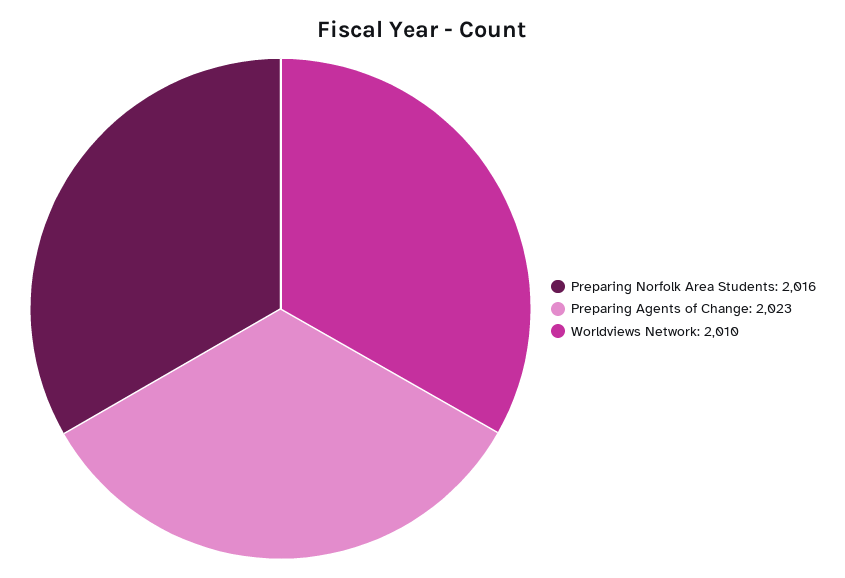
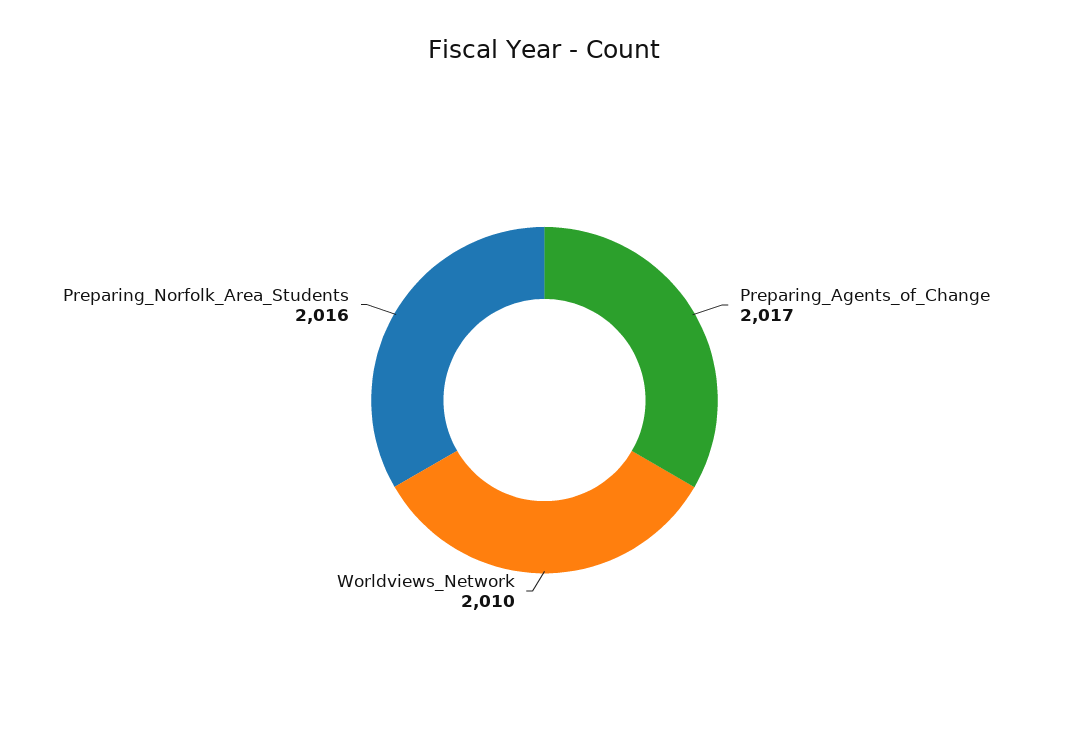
  {
    "Preparing Norfolk Area Students": 2016,
-   "Preparing Agents of Change": 2023,
+   "Preparing Agents of Change": 2017,
    "Worldviews Network": 2010
  }

